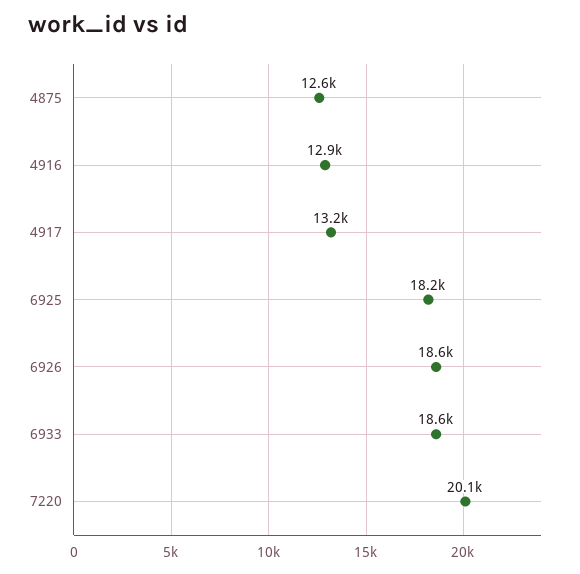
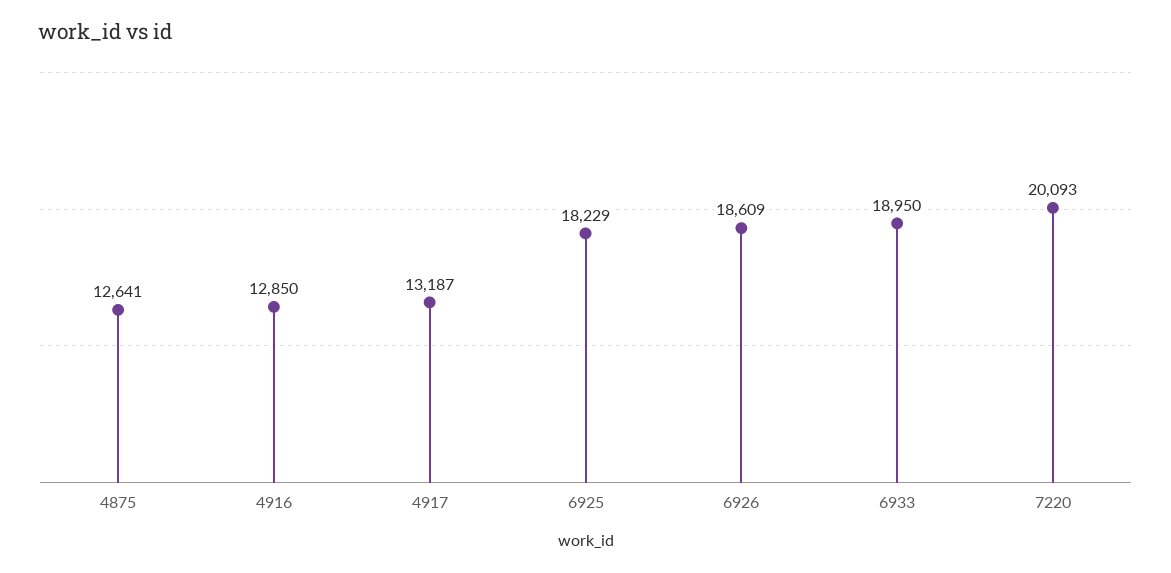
  {
    "4875": 12641,
    "4916": 12850,
    "4917": 13187,
    "6925": 18229,
    "6926": 18609,
-   "6933": 18600,
+   "6933": 18950,
    "7220": 20093
  }

